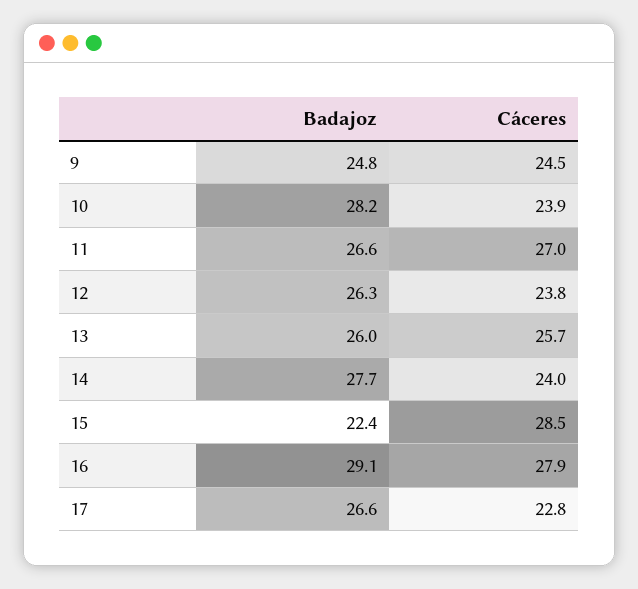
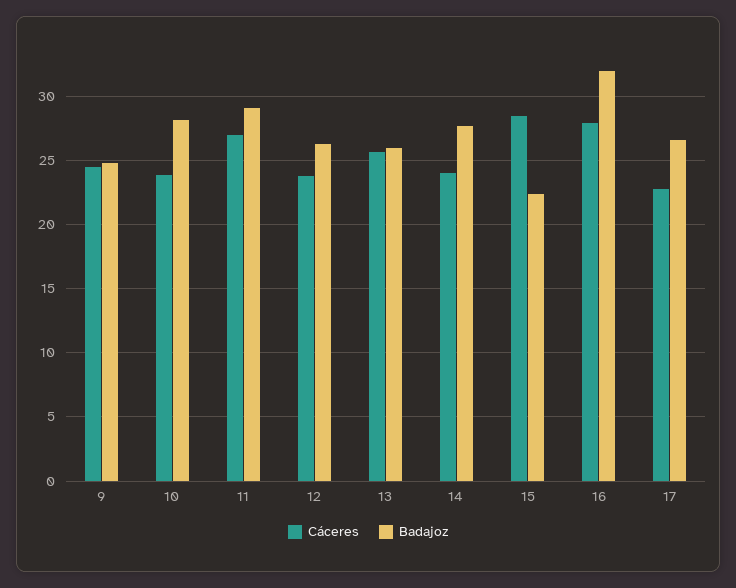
  {
    "Badajoz": {
      "9": 24.8,
      "10": 28.2,
-     "11": 26.6,
+     "11": 29,
      "12": 26.3,
      "13": 26,
      "14": 27.7,
      "15": 22.4,
-     "16": 29.1,
+     "16": 32,
      "17": 26.6
    },
    "Cáceres": {
      "9": 24.5,
      "10": 23.9,
      "11": 27,
      "12": 23.8,
      "13": 25.7,
      "14": 24,
      "15": 28.5,
      "16": 27.9,
      "17": 22.8
    }
  }

